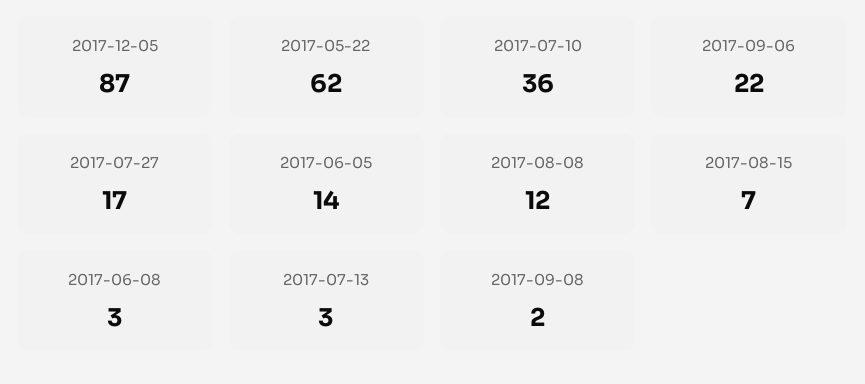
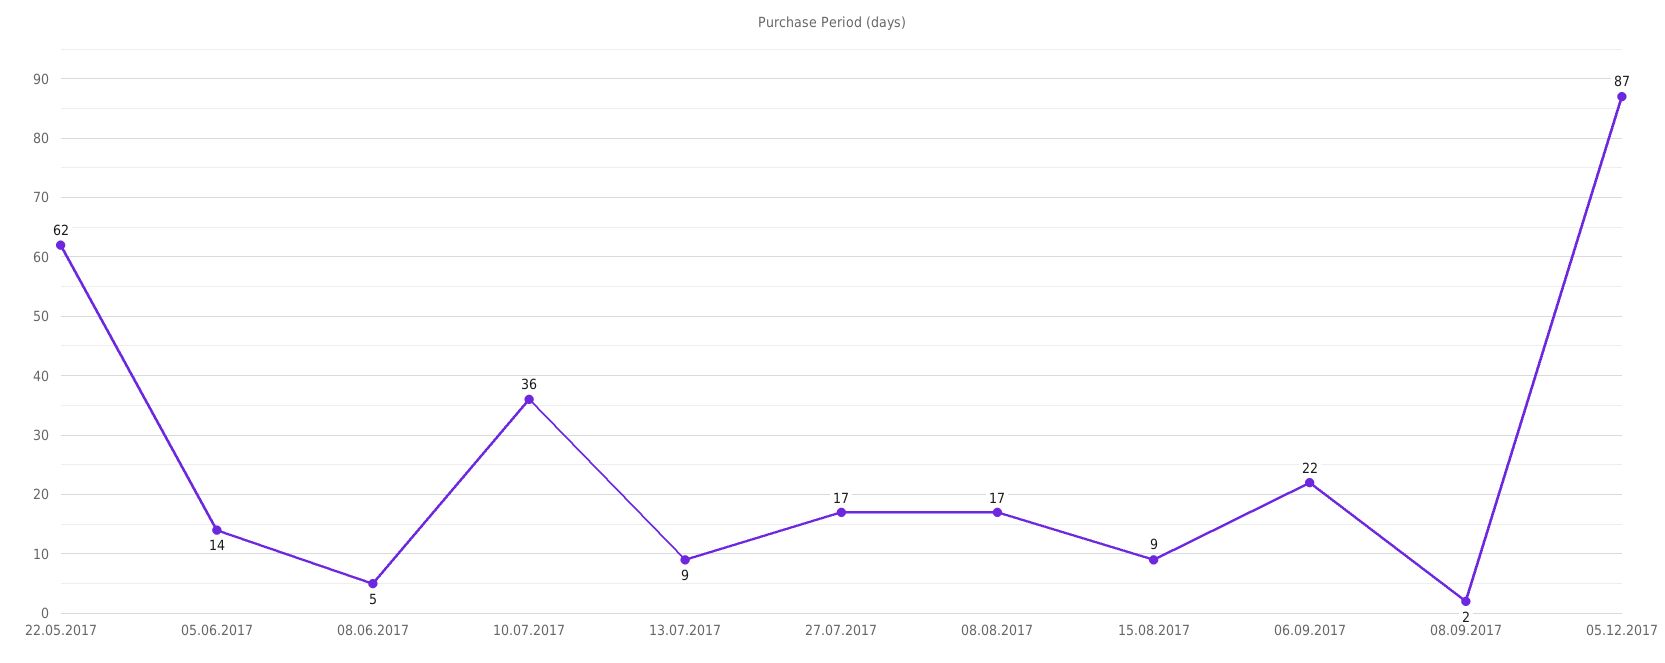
  {
    "2017-12-05": 87,
    "2017-05-22": 62,
    "2017-07-10": 36,
    "2017-09-06": 22,
    "2017-07-27": 17,
    "2017-06-05": 14,
-   "2017-08-08": 12,
+   "2017-08-08": 17,
-   "2017-08-15": 7,
+   "2017-08-15": 9,
-   "2017-06-08": 3,
+   "2017-06-08": 5,
-   "2017-07-13": 3,
+   "2017-07-13": 9,
    "2017-09-08": 2
  }

